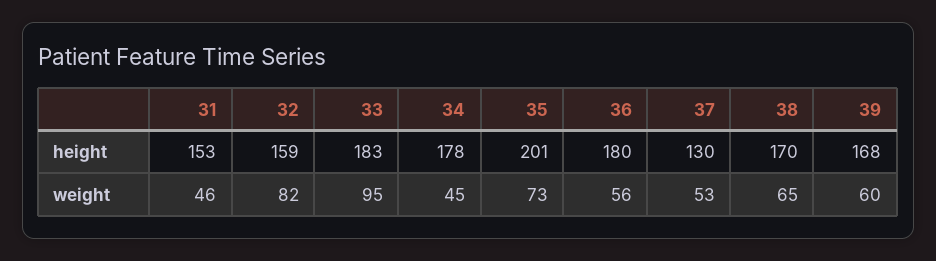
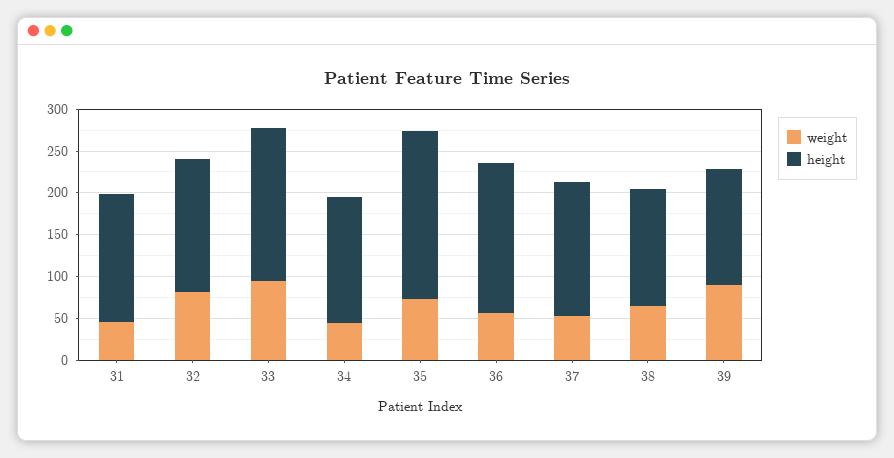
  {
    "height": {
      "31": 153,
      "32": 159,
      "33": 183,
-     "34": 178,
+     "34": 150,
      "35": 201,
      "36": 180,
-     "37": 130,
+     "37": 160,
-     "38": 170,
+     "38": 140,
-     "39": 168
+     "39": 140
    },
    "weight": {
      "31": 46,
      "32": 82,
      "33": 95,
      "34": 45,
      "35": 73,
      "36": 56,
      "37": 53,
      "38": 65,
-     "39": 60
+     "39": 90
    }
  }

